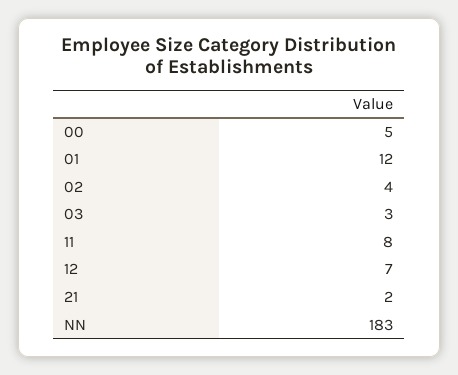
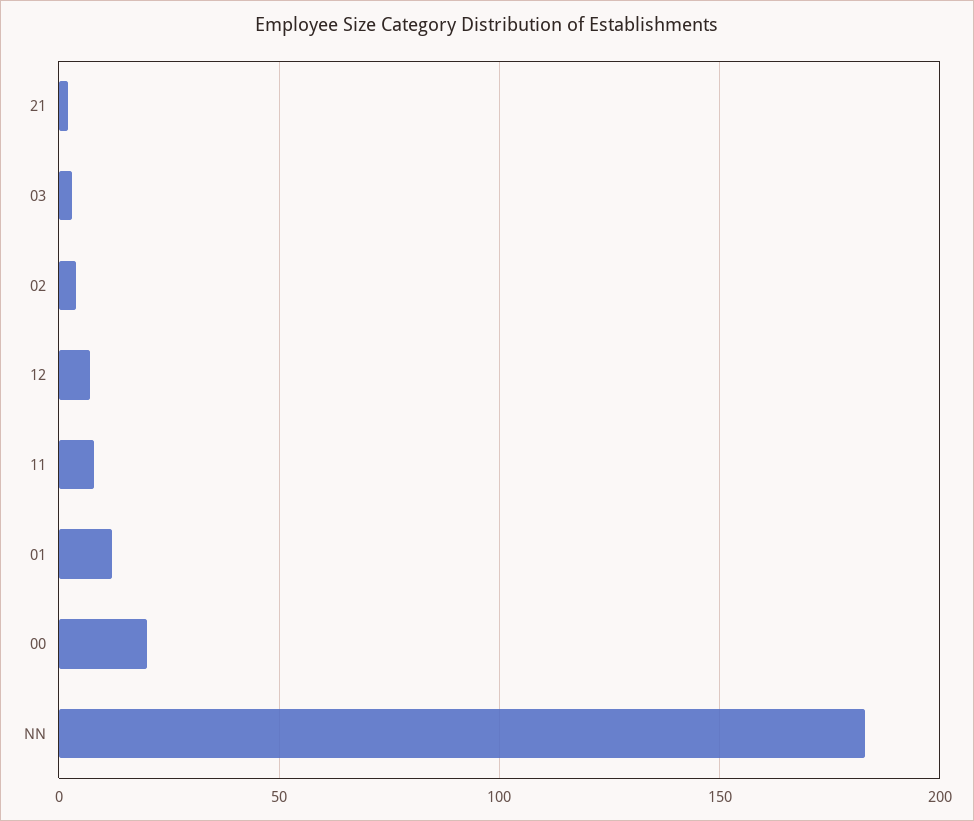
  {
-   "00": 5,
+   "00": 20,
    "01": 12,
    "02": 4,
    "03": 3,
    "11": 8,
    "12": 7,
    "21": 2,
    "NN": 183
  }

